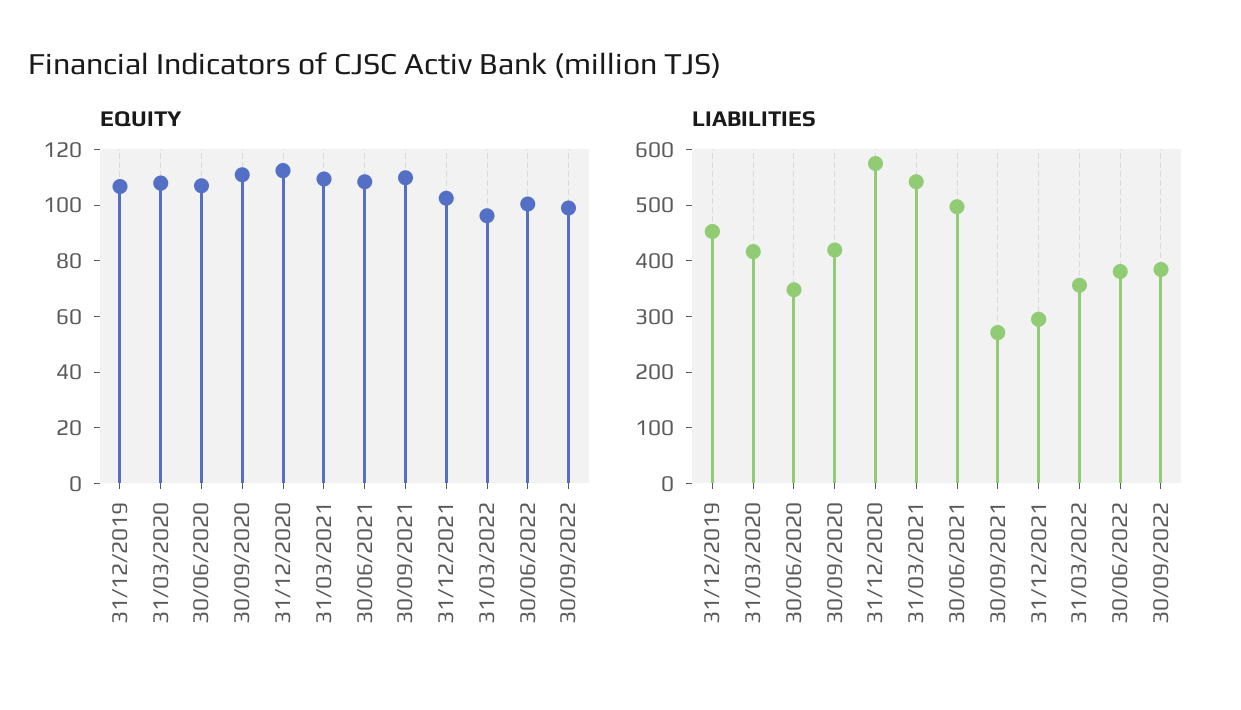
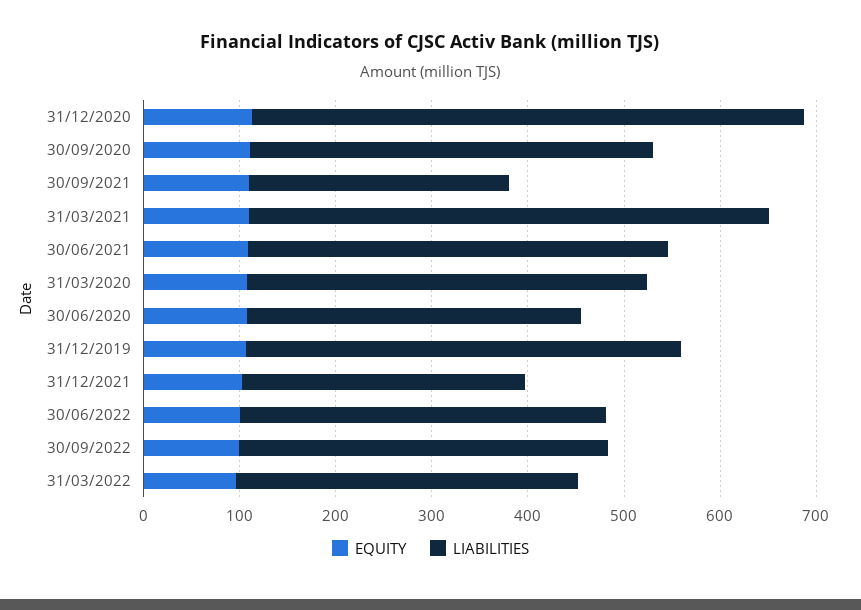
  {
    "EQUITY": {
      "31/12/2019": 105,
      "31/03/2020": 110,
      "30/06/2020": 105,
      "30/09/2020": 110,
      "31/12/2020": 110,
      "31/03/2021": 110,
      "30/06/2021": 110,
      "30/09/2021": 110,
      "31/12/2021": 105,
      "31/03/2022": 95,
      "30/06/2022": 100,
      "30/09/2022": 100
    },
    "LIABILITIES": {
      "31/12/2019": 460,
      "31/03/2020": 420,
      "30/06/2020": 340,
      "30/09/2020": 420,
      "31/12/2020": 580,
      "31/03/2021": 540,
-     "30/06/2021": 500,
+     "30/06/2021": 440,
      "30/09/2021": 280,
      "31/12/2021": 300,
      "31/03/2022": 360,
      "30/06/2022": 380,
      "30/09/2022": 380
    }
  }

